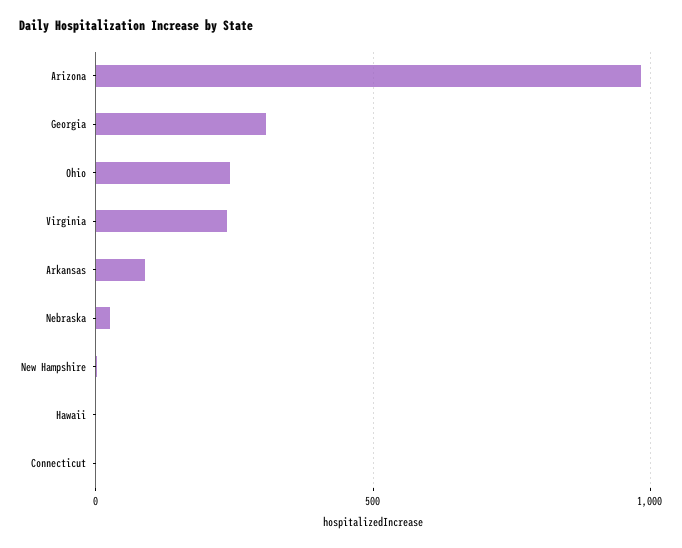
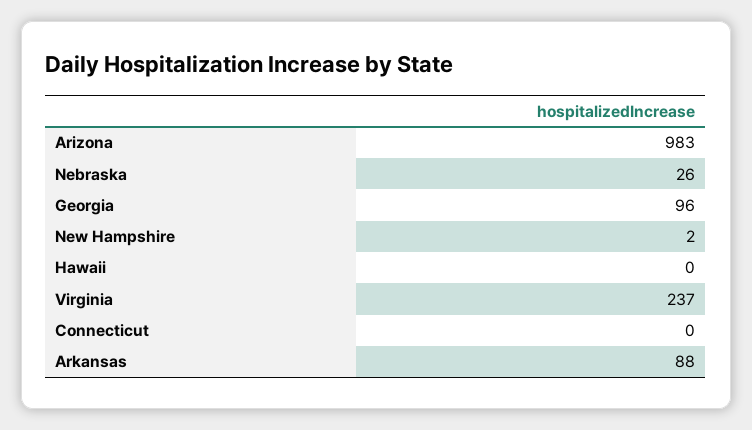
  {
    "Arizona": 983,
-   "Georgia": 300,
+   "Georgia": 96,
-   "Ohio": 250,
    "Virginia": 237,
    "Arkansas": 88,
    "Nebraska": 26,
    "New Hampshire": 2,
    "Hawaii": 0,
    "Connecticut": 0
  }

